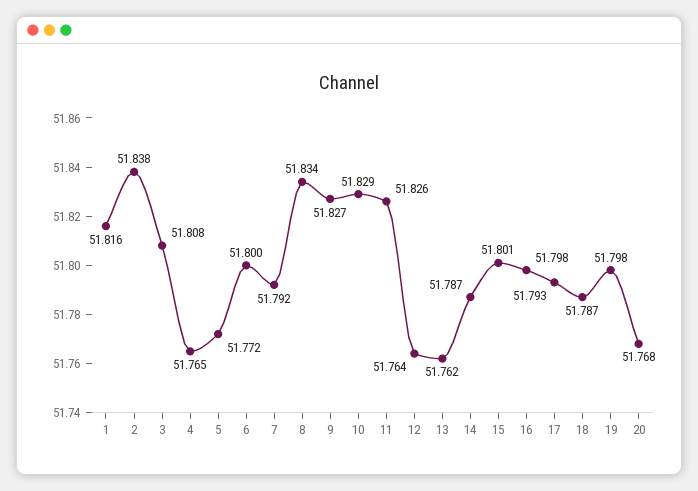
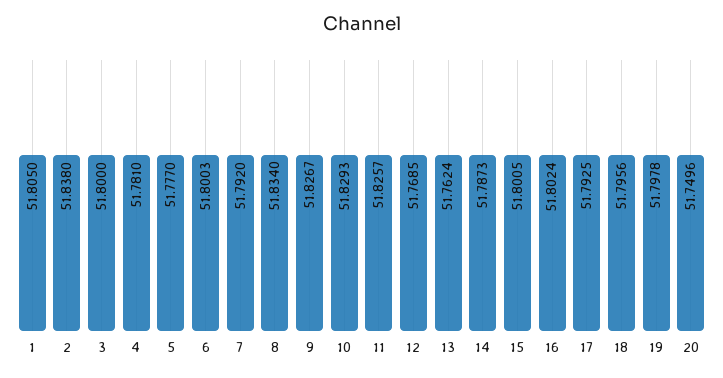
  {
-   "1": 51.816,
+   "1": 51.805,
    "2": 51.838,
-   "3": 51.808,
+   "3": 51.8,
-   "4": 51.765,
+   "4": 51.781,
-   "5": 51.772,
+   "5": 51.777,
    "6": 51.8003,
    "7": 51.792,
    "8": 51.834,
    "9": 51.8267,
    "10": 51.8293,
    "11": 51.8257,
-   "12": 51.764,
+   "12": 51.7685,
    "13": 51.7624,
    "14": 51.7873,
    "15": 51.8005,
-   "16": 51.798,
+   "16": 51.8024,
    "17": 51.7925,
-   "18": 51.787,
+   "18": 51.7956,
    "19": 51.7978,
-   "20": 51.768
+   "20": 51.7496
  }

